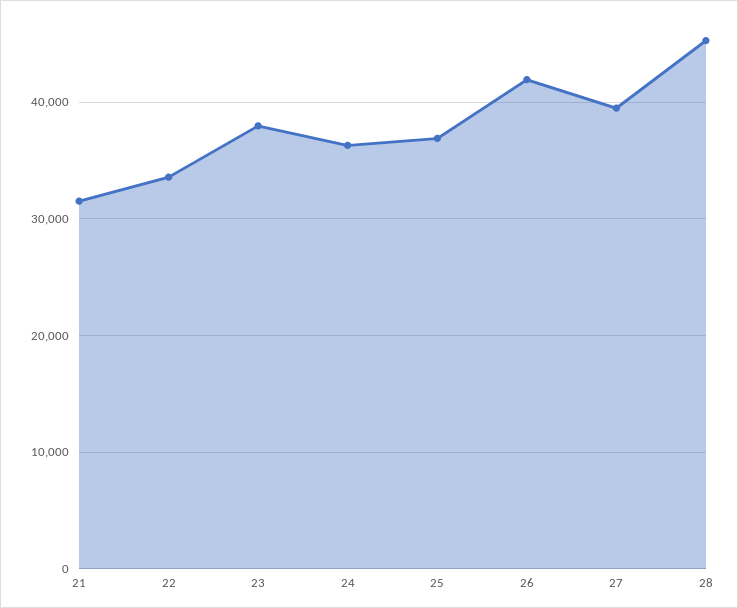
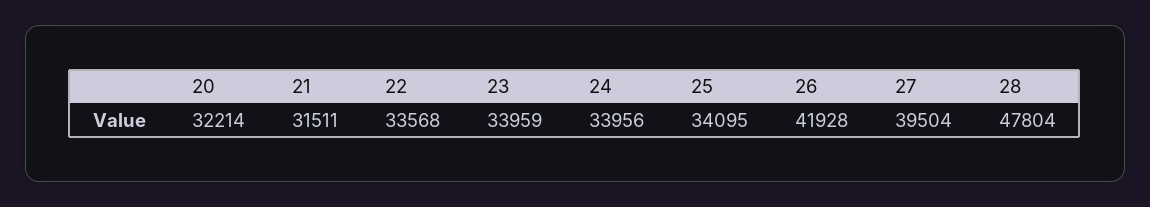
  {
    "21": 31511,
    "22": 33568,
-   "23": 38000,
+   "23": 33959,
-   "24": 36000,
+   "24": 33956,
-   "25": 37000,
+   "25": 34095,
    "26": 41928,
    "27": 39504,
-   "28": 45000
+   "28": 47804,
+   "20": 32214
  }

